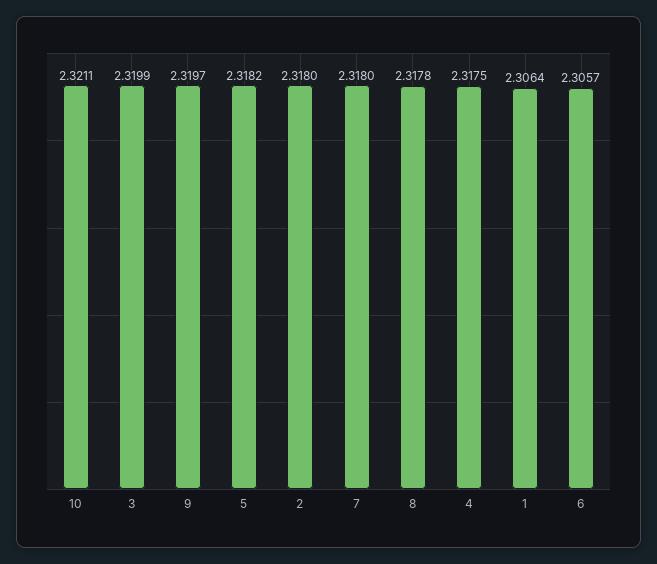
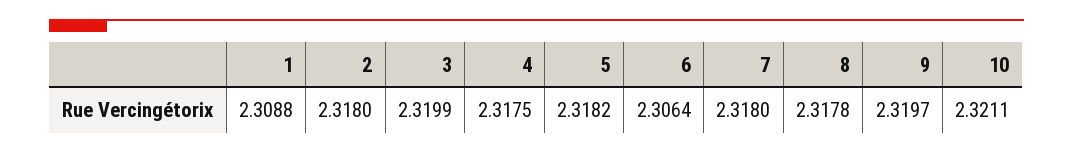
  {
    "10": 2.3211,
    "3": 2.3199,
    "9": 2.3197,
    "5": 2.3182,
    "2": 2.318,
    "7": 2.318,
    "8": 2.3178,
    "4": 2.3175,
-   "1": 2.3064,
+   "1": 2.3088,
-   "6": 2.3057
+   "6": 2.3064
  }

